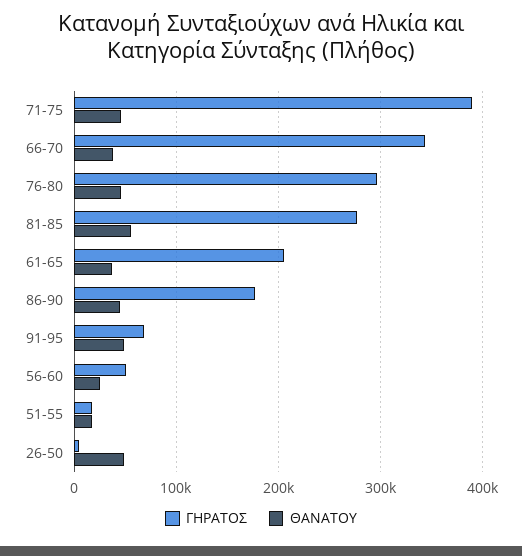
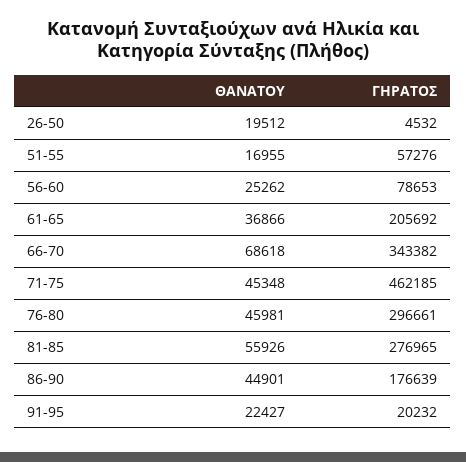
  {
    "ΓΗΡΑΤΟΣ": {
-     "71-75": 390000,
+     "71-75": 462185,
      "66-70": 343382,
      "76-80": 296661,
      "81-85": 276965,
      "61-65": 205692,
      "86-90": 176639,
-     "91-95": 70000,
+     "91-95": 20232,
-     "56-60": 50000,
+     "56-60": 78653,
-     "51-55": 20000,
+     "51-55": 57276,
      "26-50": 4532
    },
    "ΘΑΝΑΤΟΥ": {
      "71-75": 45348,
-     "66-70": 40000,
+     "66-70": 68618,
      "76-80": 45981,
      "81-85": 55926,
      "61-65": 36866,
      "86-90": 44901,
-     "91-95": 50000,
+     "91-95": 22427,
      "56-60": 25262,
      "51-55": 16955,
-     "26-50": 50000
+     "26-50": 19512
    }
  }

